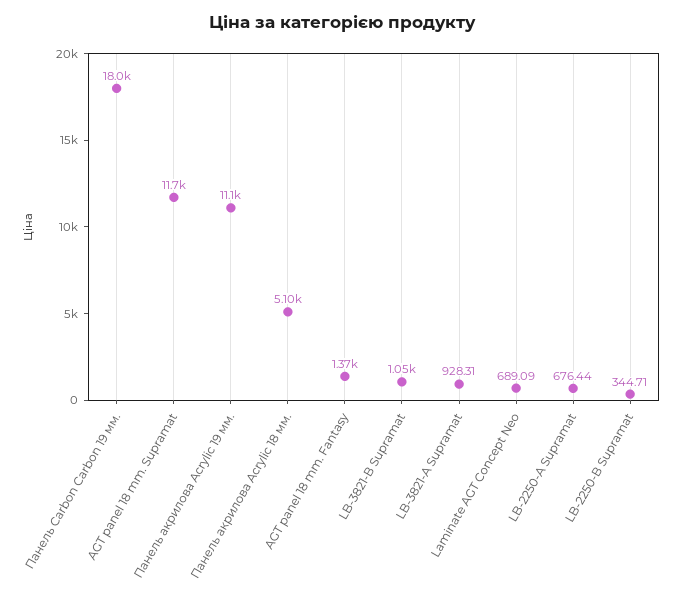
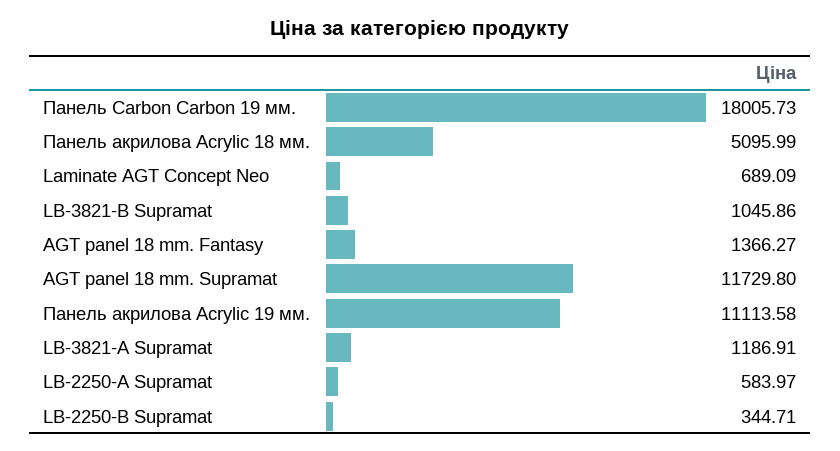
  {
    "Панель Carbon Carbon 19 мм.": 18005.73,
    "AGT panel 18 mm. Supramat": 11729.8,
    "Панель акрилова Acrylic 19 мм.": 11113.58,
    "Панель акрилова Acrylic 18 мм.": 5095.99,
    "AGT panel 18 mm. Fantasy": 1366.27,
    "LB-3821-В Supramat": 1045.86,
-   "LB-3821-А Supramat": 928.31,
+   "LB-3821-А Supramat": 1186.91,
    "Laminate AGT Concept Neo": 689.09,
-   "LB-2250-А Supramat": 676.44,
+   "LB-2250-А Supramat": 583.97,
    "LB-2250-В Supramat": 344.71
  }

